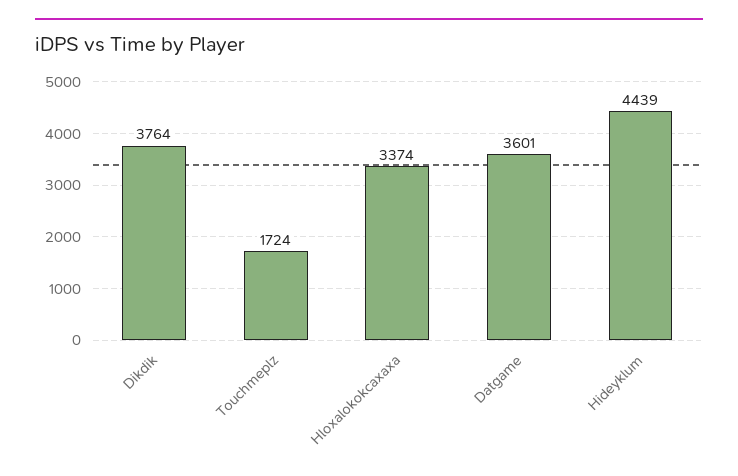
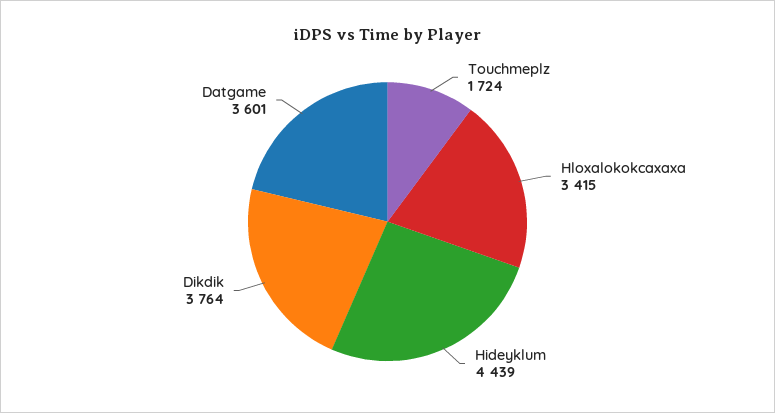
  {
    "Dikdik": 3764,
    "Touchmeplz": 1724,
-   "Hloxalokokcaxaxa": 3374,
+   "Hloxalokokcaxaxa": 3415,
    "Datgame": 3601,
    "Hideyklum": 4439
  }

